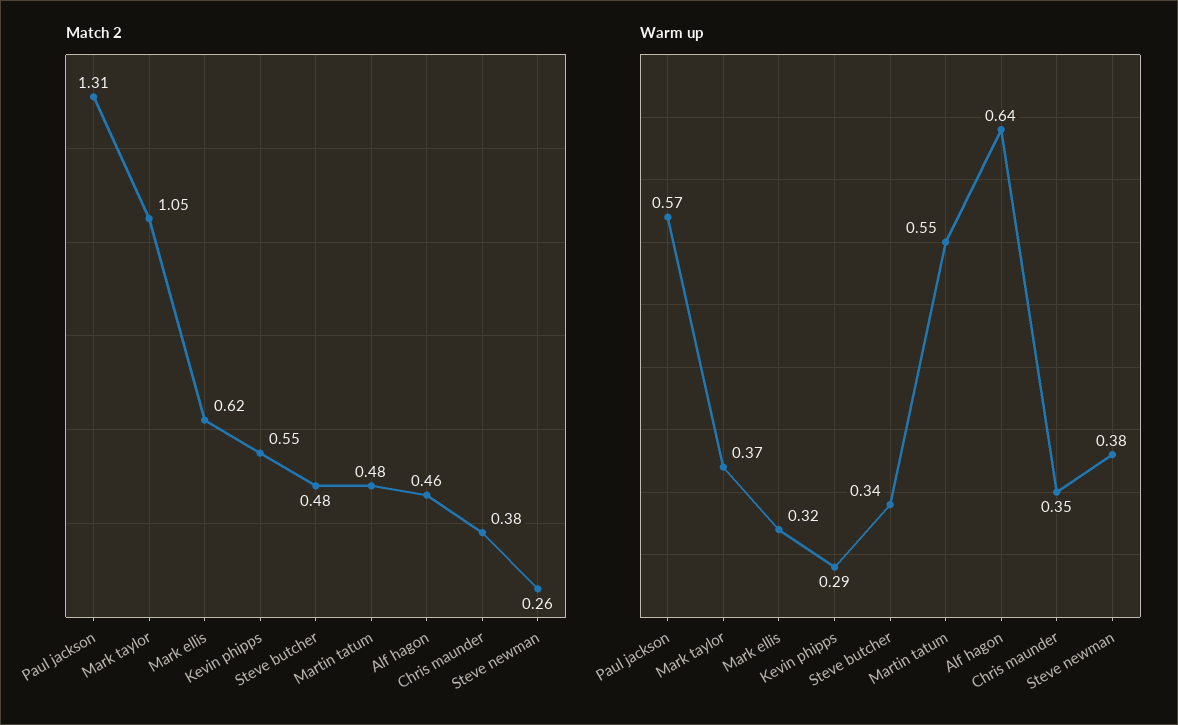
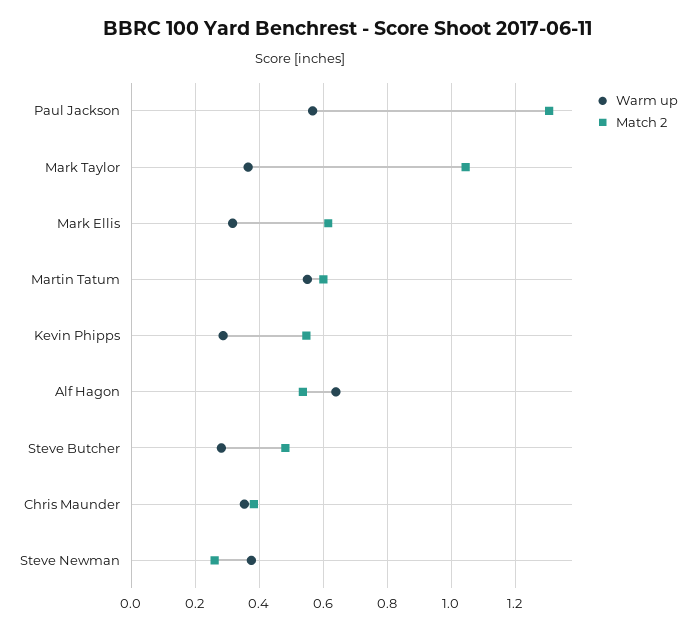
  {
    "Match 2": {
      "Paul jackson": 1.31,
      "Mark taylor": 1.05,
      "Mark ellis": 0.62,
      "Kevin phipps": 0.55,
      "Steve butcher": 0.48,
-     "Martin tatum": 0.48,
+     "Martin tatum": 0.6,
-     "Alf hagon": 0.46,
+     "Alf hagon": 0.54,
      "Chris maunder": 0.38,
      "Steve newman": 0.26
    },
    "Warm up": {
      "Paul jackson": 0.57,
      "Mark taylor": 0.37,
      "Mark ellis": 0.32,
      "Kevin phipps": 0.29,
-     "Steve butcher": 0.34,
+     "Steve butcher": 0.28,
      "Martin tatum": 0.55,
      "Alf hagon": 0.64,
      "Chris maunder": 0.35,
      "Steve newman": 0.38
    }
  }

